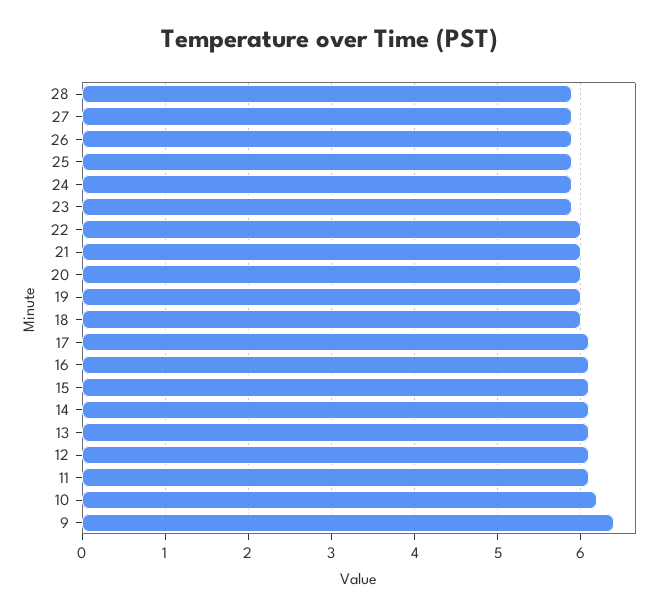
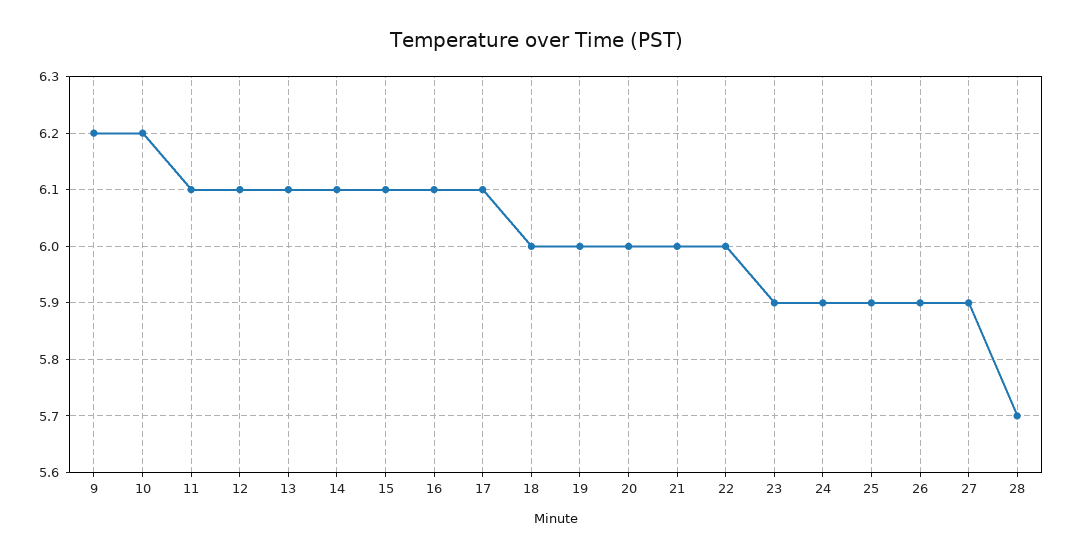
  {
-   "28": 5.9,
+   "28": 5.7,
    "27": 5.9,
    "26": 5.9,
    "25": 5.9,
    "24": 5.9,
    "23": 5.9,
    "22": 6,
    "21": 6,
    "20": 6,
    "19": 6,
    "18": 6,
    "17": 6.1,
    "16": 6.1,
    "15": 6.1,
    "14": 6.1,
    "13": 6.1,
    "12": 6.1,
    "11": 6.1,
    "10": 6.2,
-   "9": 6.4
+   "9": 6.2
  }

